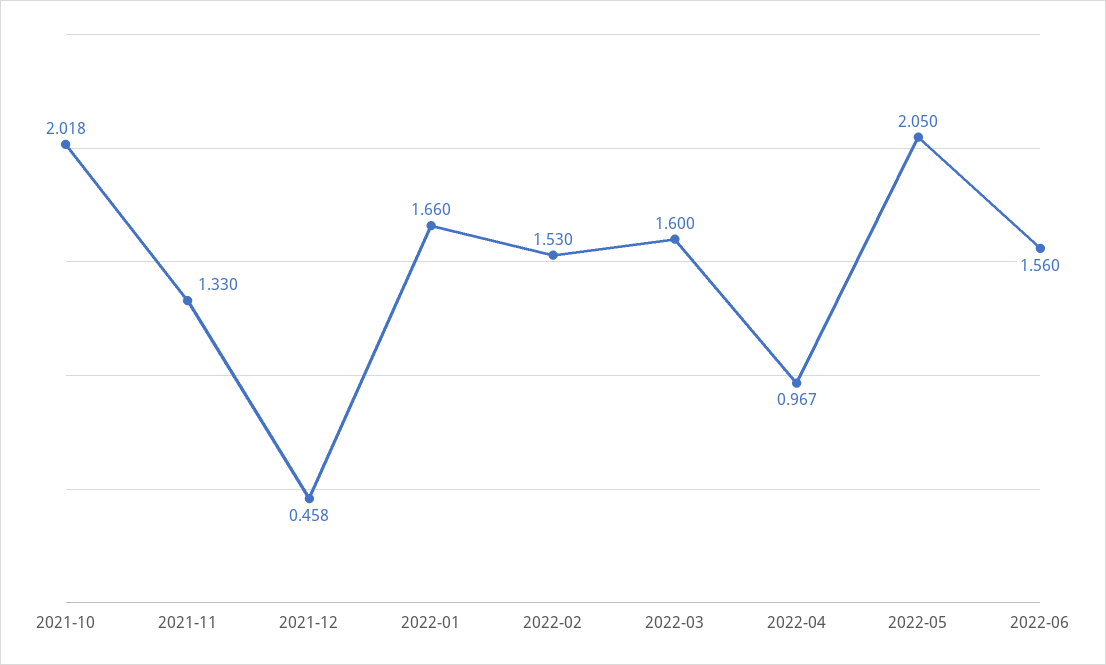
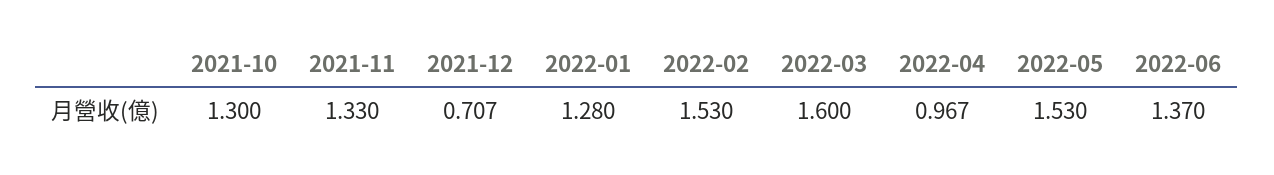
  {
-   "2021-10": 2.018,
+   "2021-10": 1.3,
    "2021-11": 1.33,
-   "2021-12": 0.458,
+   "2021-12": 0.707,
-   "2022-01": 1.66,
+   "2022-01": 1.28,
    "2022-02": 1.53,
    "2022-03": 1.6,
    "2022-04": 0.967,
-   "2022-05": 2.05,
+   "2022-05": 1.53,
-   "2022-06": 1.56
+   "2022-06": 1.37
  }

